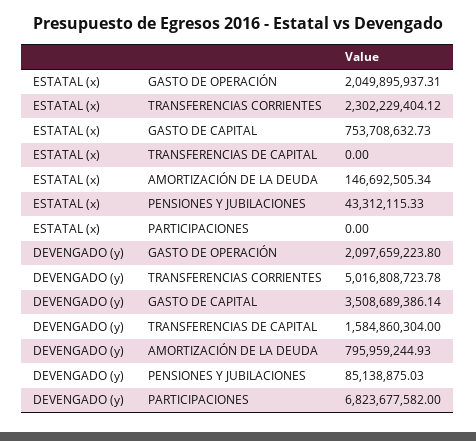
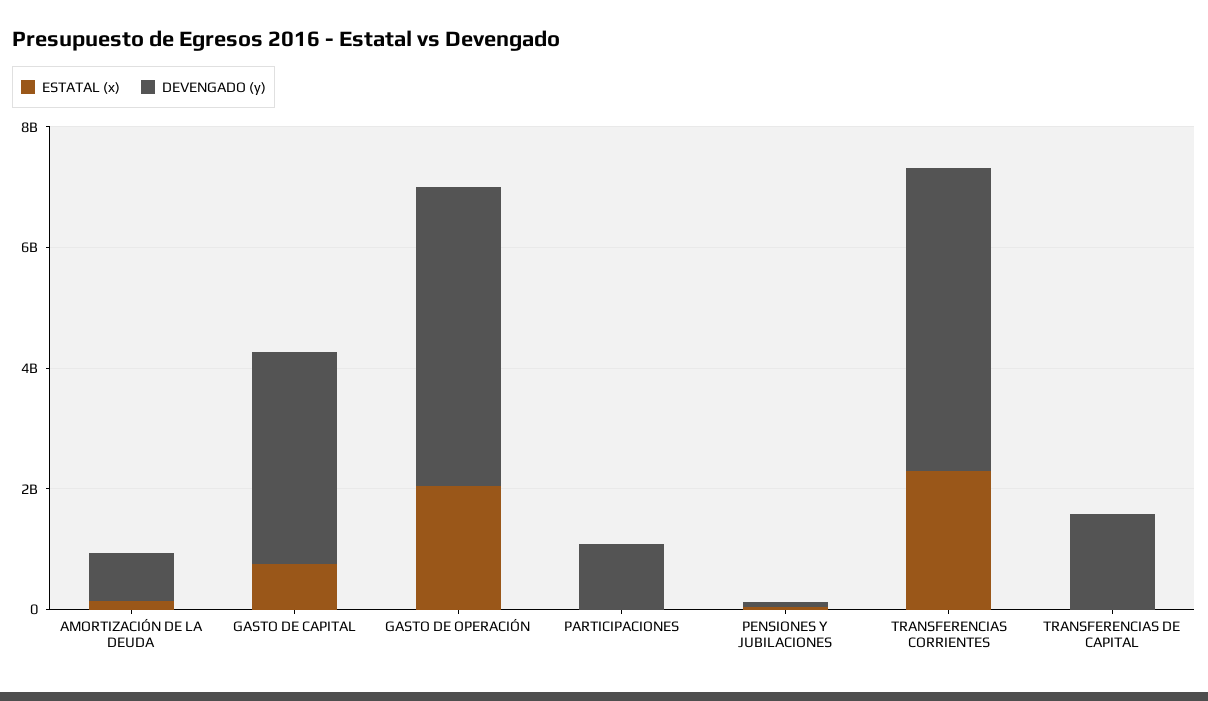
  {
    "ESTATAL (x)": {
      "GASTO DE OPERACIÓN": 2049895937.31,
      "TRANSFERENCIAS CORRIENTES": 2302229404.12,
      "GASTO DE CAPITAL": 753708632.73,
      "TRANSFERENCIAS DE CAPITAL": 0,
      "AMORTIZACIÓN DE LA DEUDA": 146692505.34,
      "PENSIONES Y JUBILACIONES": 43312115.33,
      "PARTICIPACIONES": 0
    },
    "DEVENGADO (y)": {
-     "GASTO DE OPERACIÓN": 2097659223.8,
+     "GASTO DE OPERACIÓN": 5000000000,
      "TRANSFERENCIAS CORRIENTES": 5016808723.78,
      "GASTO DE CAPITAL": 3508689386.14,
      "TRANSFERENCIAS DE CAPITAL": 1584860304,
      "AMORTIZACIÓN DE LA DEUDA": 795959244.93,
      "PENSIONES Y JUBILACIONES": 85138875.03,
-     "PARTICIPACIONES": 6823677582
+     "PARTICIPACIONES": 1000000000
    }
  }

